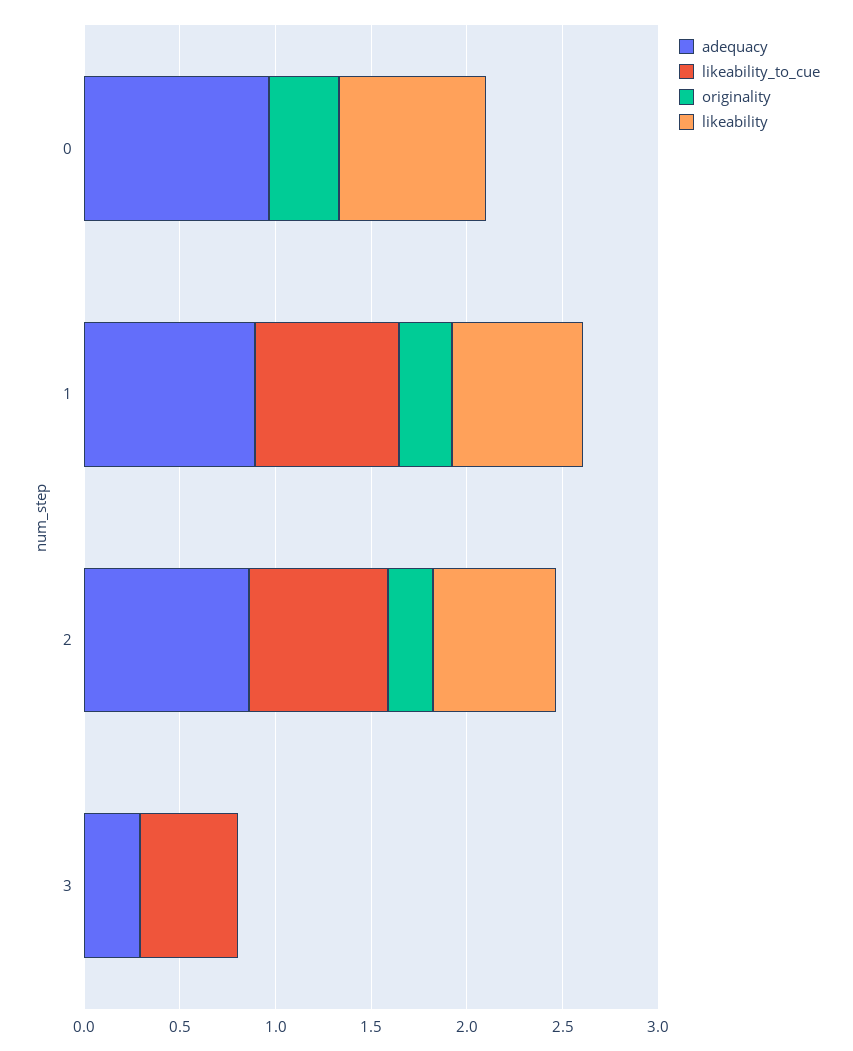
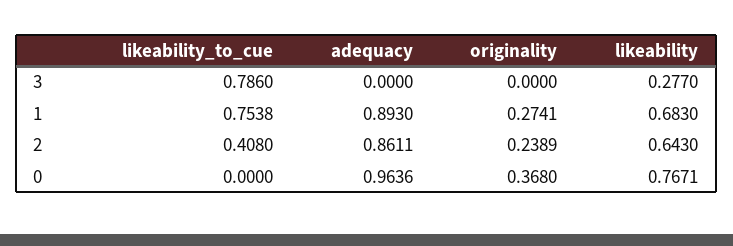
  {
    "adequacy": {
      "0": 0.9636,
      "1": 0.893,
      "2": 0.8611,
-     "3": 0.3
+     "3": 0
    },
    "likeability_to_cue": {
      "0": 0,
      "1": 0.7538,
-     "2": 0.7,
+     "2": 0.408,
-     "3": 0.5
+     "3": 0.786
    },
    "originality": {
      "0": 0.368,
      "1": 0.2741,
      "2": 0.2389,
      "3": 0
    },
    "likeability": {
      "0": 0.7671,
      "1": 0.683,
      "2": 0.643,
-     "3": 0
+     "3": 0.277
    }
  }

